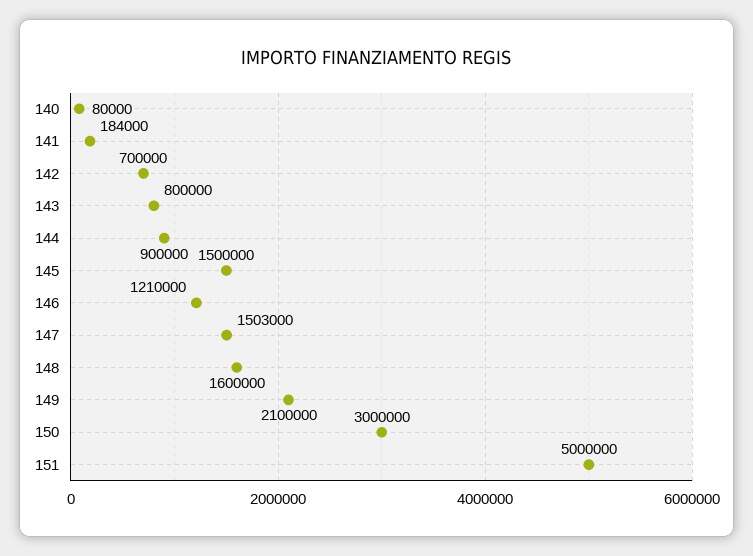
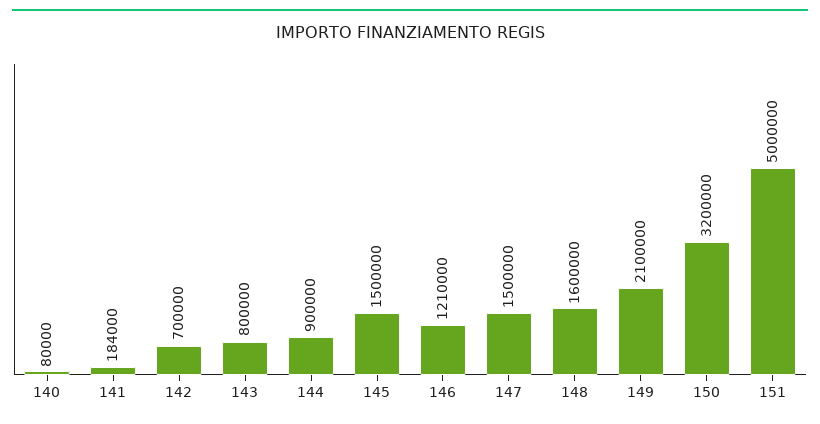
  {
    "140": 80000,
    "141": 184000,
    "142": 700000,
    "143": 800000,
    "144": 900000,
    "145": 1500000,
    "146": 1210000,
-   "147": 1503000,
+   "147": 1500000,
    "148": 1600000,
    "149": 2100000,
-   "150": 3000000,
+   "150": 3200000,
    "151": 5000000
  }

